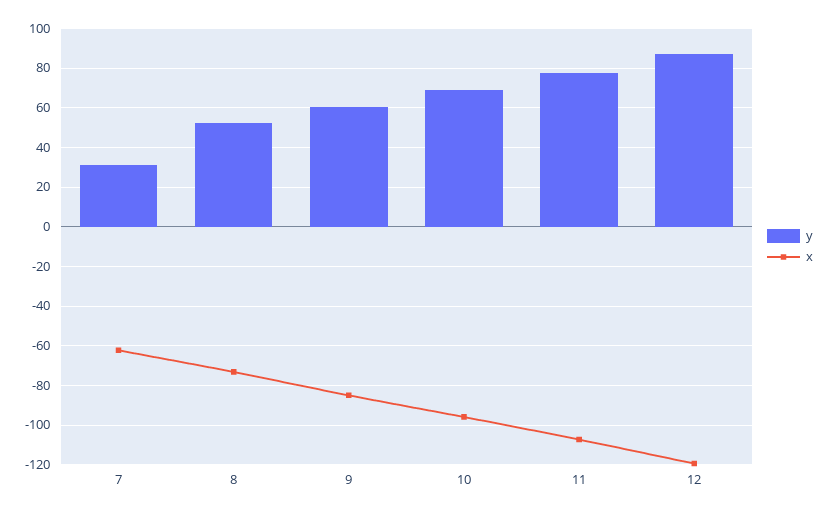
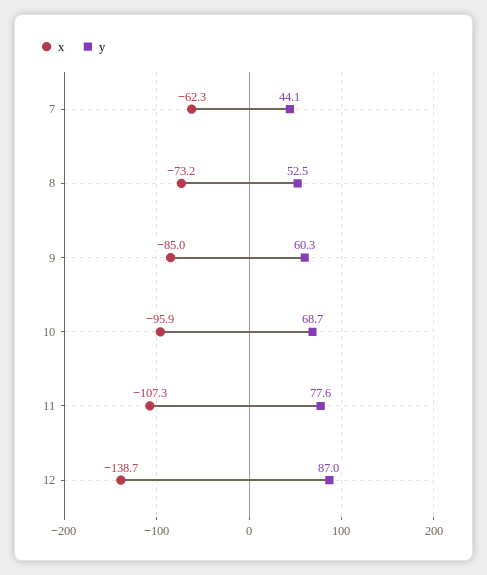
  {
    "y": {
-     "7": 30,
+     "7": 44.1,
      "8": 52.5,
      "9": 60.3,
      "10": 68.7,
      "11": 77.6,
      "12": 87
    },
    "x": {
      "7": -62.3,
      "8": -73.2,
      "9": -85,
      "10": -95.9,
      "11": -107.3,
-     "12": -120
+     "12": -138.7
    }
  }

